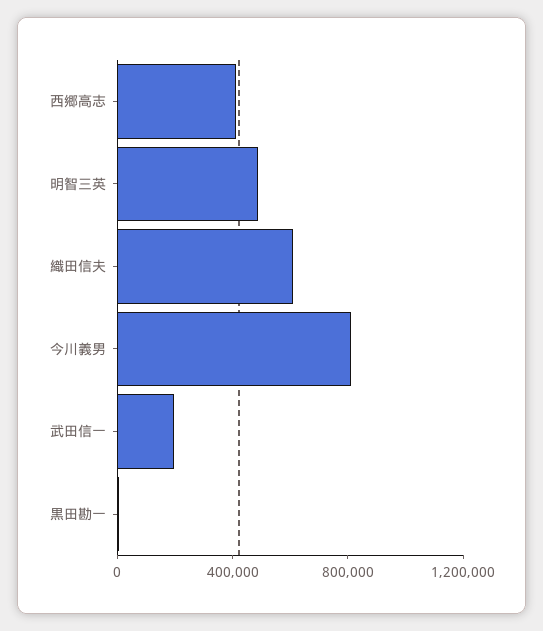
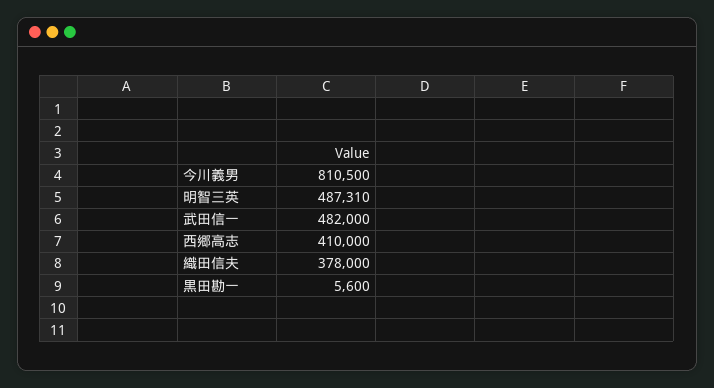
  {
    "西郷高志": 410000,
    "明智三英": 487310,
-   "織田信夫": 600000,
+   "織田信夫": 378000,
    "今川義男": 810500,
-   "武田信一": 200000,
+   "武田信一": 482000,
    "黒田勘一": 5600
  }

